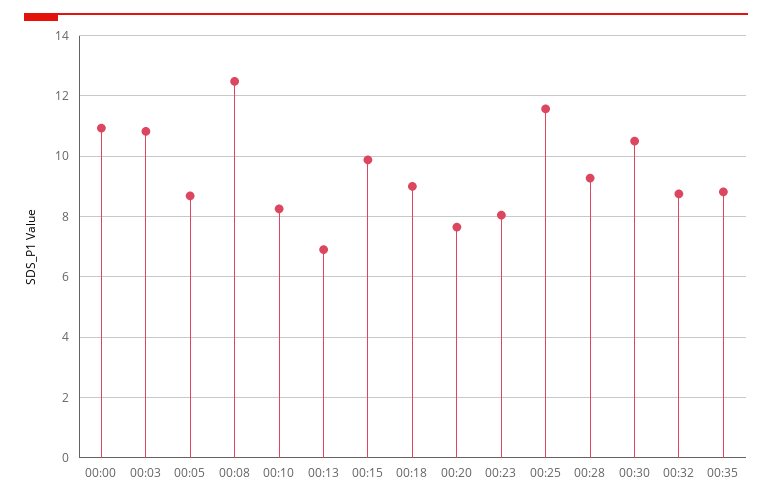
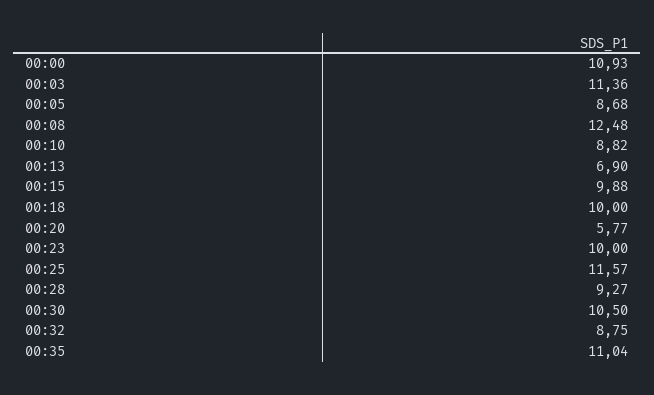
  {
    "00:00": 10.93,
-   "00:03": 10.8,
+   "00:03": 11.36,
    "00:05": 8.68,
    "00:08": 12.48,
-   "00:10": 8.2,
+   "00:10": 8.82,
    "00:13": 6.9,
    "00:15": 9.88,
-   "00:18": 9,
+   "00:18": 10,
-   "00:20": 7.6,
+   "00:20": 5.77,
-   "00:23": 8,
+   "00:23": 10,
    "00:25": 11.57,
    "00:28": 9.27,
    "00:30": 10.5,
    "00:32": 8.75,
-   "00:35": 8.8
+   "00:35": 11.04
  }

